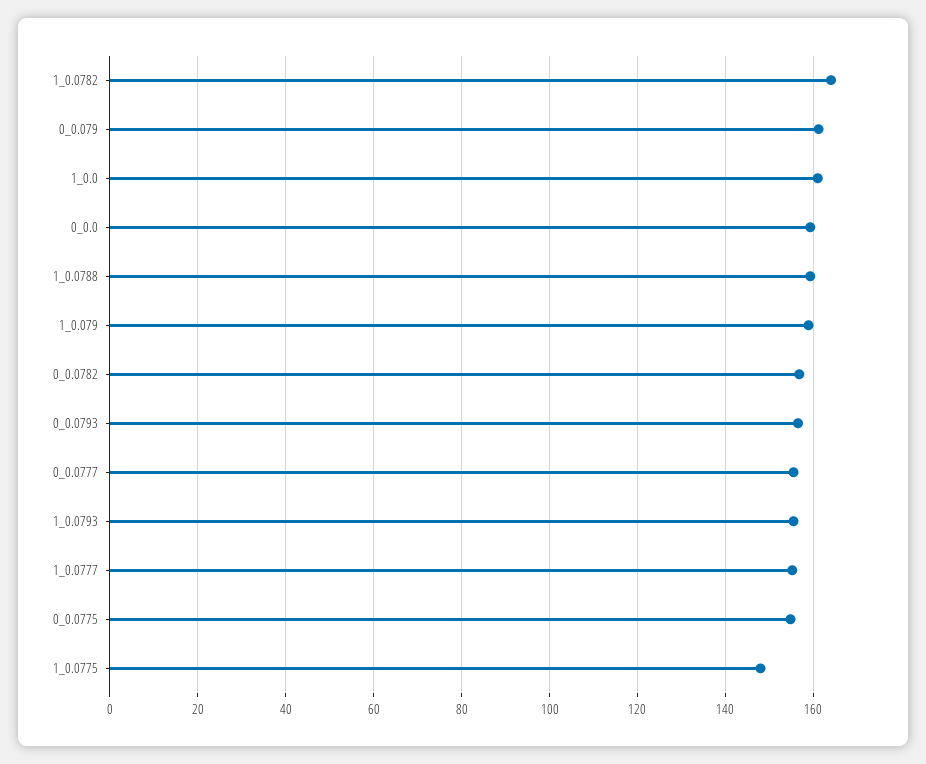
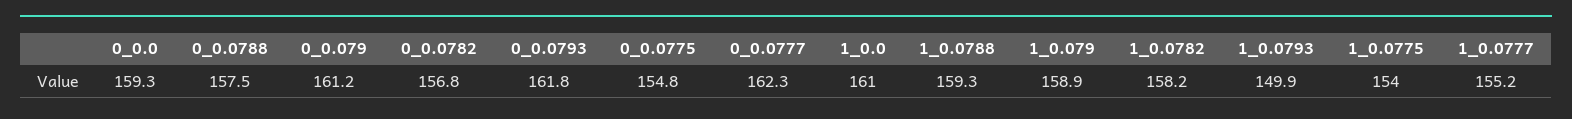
  {
-   "1_0.0782": 164,
+   "1_0.0782": 158.2,
    "0_0.079": 161.2,
    "1_0.0": 161,
    "0_0.0": 159.3,
    "1_0.0788": 159.3,
    "1_0.079": 158.9,
    "0_0.0782": 156.8,
-   "0_0.0793": 156,
+   "0_0.0793": 161.8,
-   "0_0.0777": 156,
+   "0_0.0777": 162.3,
-   "1_0.0793": 156,
+   "1_0.0793": 149.9,
    "1_0.0777": 155.2,
    "0_0.0775": 154.8,
-   "1_0.0775": 148
+   "1_0.0775": 154,
+   "0_0.0788": 157.5
  }

